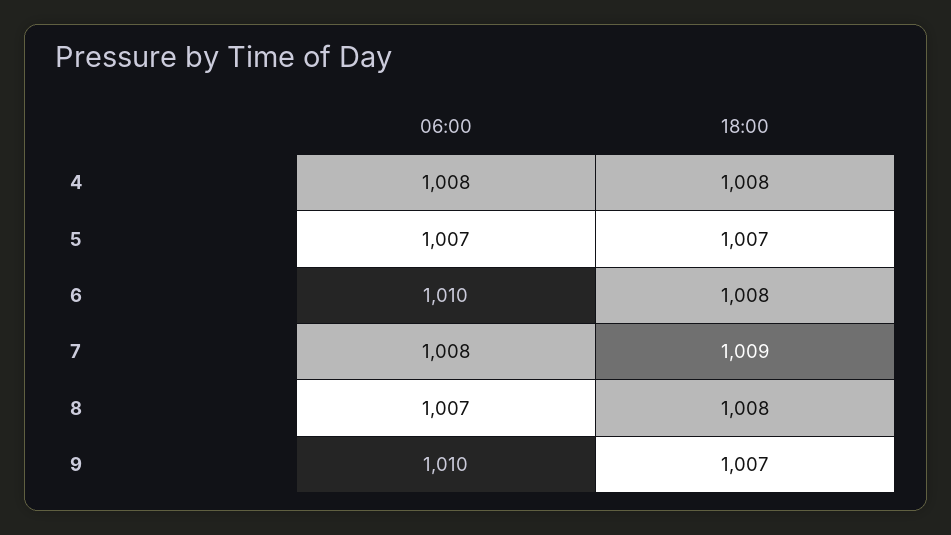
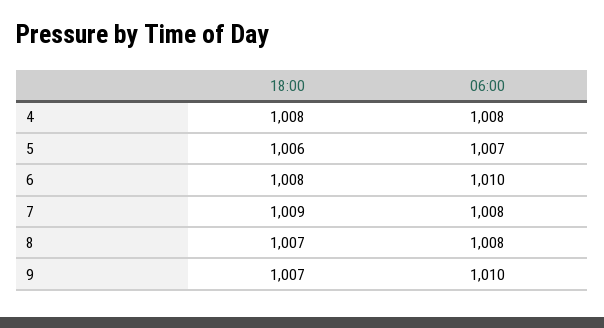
  {
    "06:00": {
      "4": 1008,
      "5": 1007,
      "6": 1010,
      "7": 1008,
-     "8": 1007,
+     "8": 1008,
      "9": 1010
    },
    "18:00": {
      "4": 1008,
-     "5": 1007,
+     "5": 1006,
      "6": 1008,
      "7": 1009,
-     "8": 1008,
+     "8": 1007,
      "9": 1007
    }
  }

